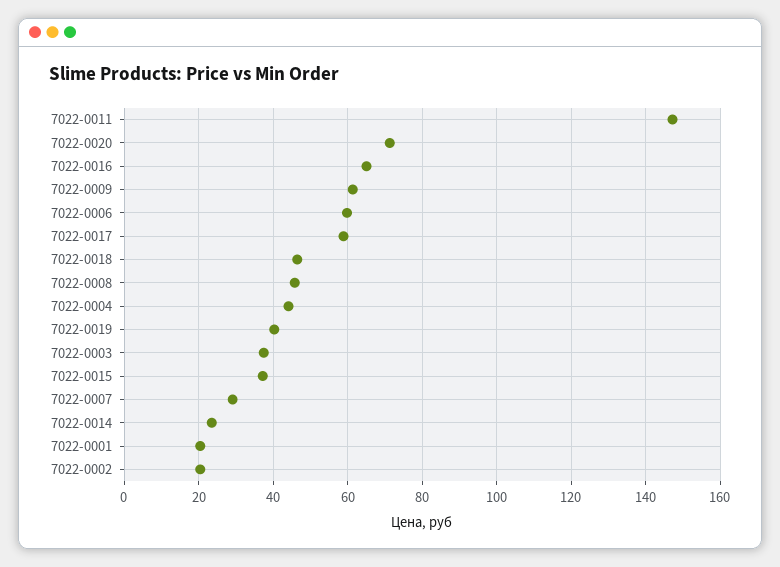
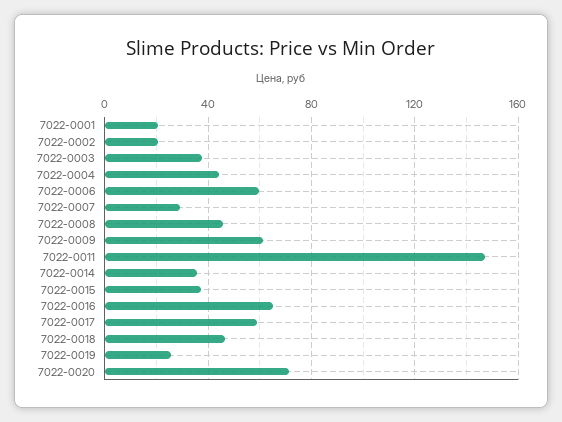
  {
    "7022-0011": 148,
    "7022-0020": 72,
    "7022-0016": 66,
    "7022-0009": 62,
    "7022-0006": 60,
    "7022-0017": 58,
    "7022-0018": 46,
    "7022-0008": 46,
    "7022-0004": 44,
-   "7022-0019": 40,
+   "7022-0019": 25,
    "7022-0003": 38,
    "7022-0015": 38,
    "7022-0007": 30,
-   "7022-0014": 24,
+   "7022-0014": 35,
    "7022-0001": 20,
    "7022-0002": 20
  }

